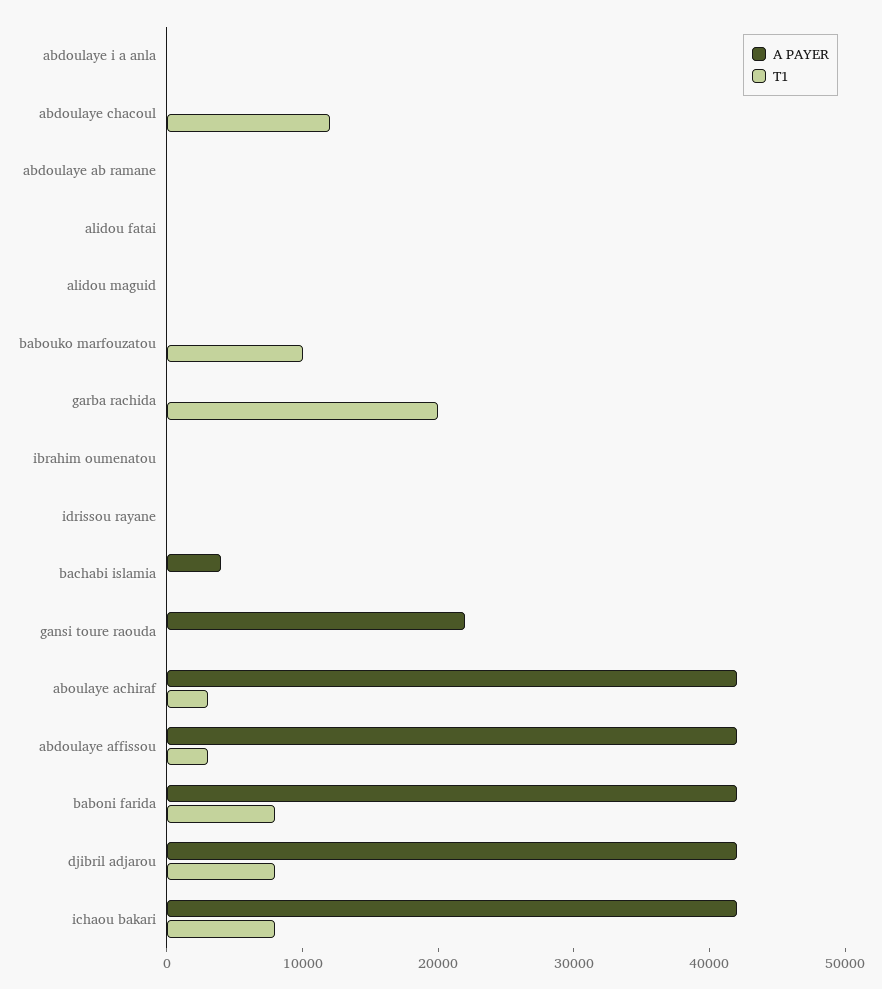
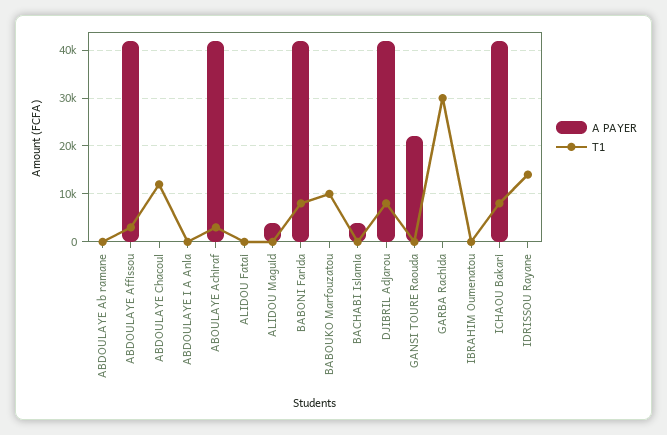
  {
    "A PAYER": {
      "abdoulaye i a anla": 0,
      "abdoulaye chacoul": 0,
      "abdoulaye ab ramane": 0,
      "alidou fatai": 0,
-     "alidou maguid": 0,
+     "alidou maguid": 4000,
      "babouko marfouzatou": 0,
      "garba rachida": 0,
      "ibrahim oumenatou": 0,
      "idrissou rayane": 0,
      "bachabi islamia": 4000,
      "gansi toure raouda": 22000,
      "aboulaye achiraf": 42000,
      "abdoulaye affissou": 42000,
      "baboni farida": 42000,
      "djibril adjarou": 42000,
      "ichaou bakari": 42000
    },
    "T1": {
      "abdoulaye i a anla": 0,
      "abdoulaye chacoul": 12000,
      "abdoulaye ab ramane": 0,
      "alidou fatai": 0,
      "alidou maguid": 0,
      "babouko marfouzatou": 10000,
-     "garba rachida": 20000,
+     "garba rachida": 30000,
      "ibrahim oumenatou": 0,
-     "idrissou rayane": 0,
+     "idrissou rayane": 14000,
      "bachabi islamia": 0,
      "gansi toure raouda": 0,
      "aboulaye achiraf": 4000,
      "abdoulaye affissou": 4000,
      "baboni farida": 8000,
      "djibril adjarou": 8000,
      "ichaou bakari": 8000
    }
  }

